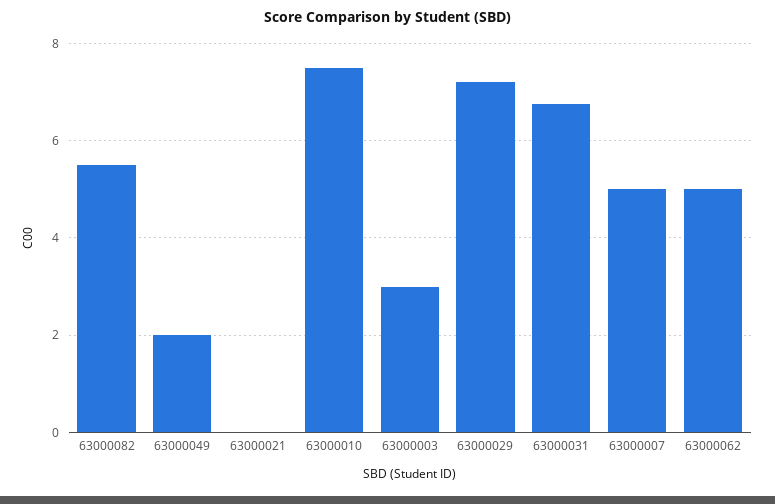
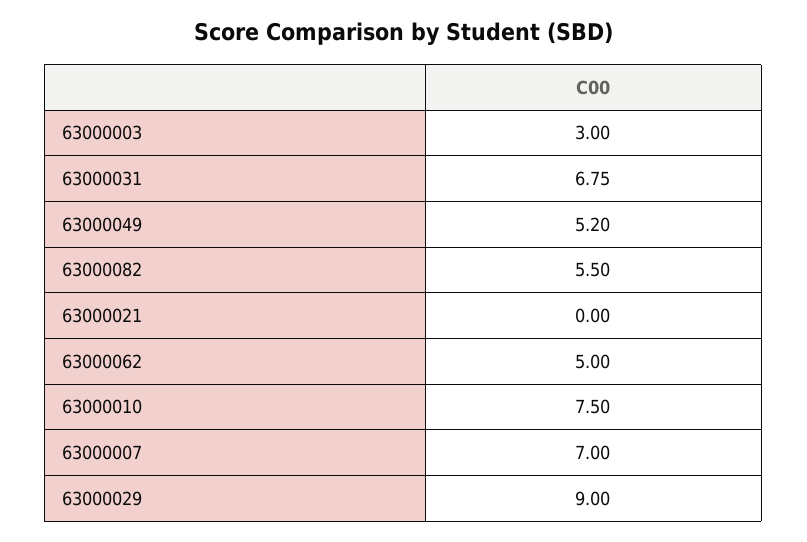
  {
    "63000082": 5.5,
-   "63000049": 2,
+   "63000049": 5.2,
    "63000021": 0,
    "63000010": 7.5,
    "63000003": 3,
-   "63000029": 7.2,
+   "63000029": 9,
    "63000031": 6.75,
-   "63000007": 5,
+   "63000007": 7,
    "63000062": 5
  }

